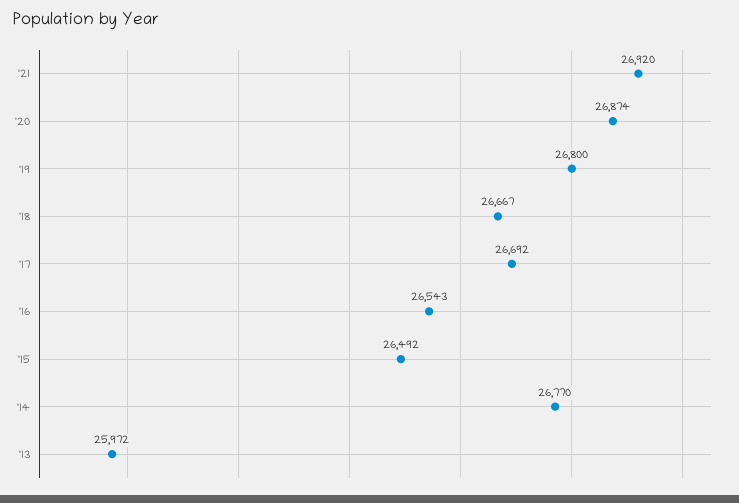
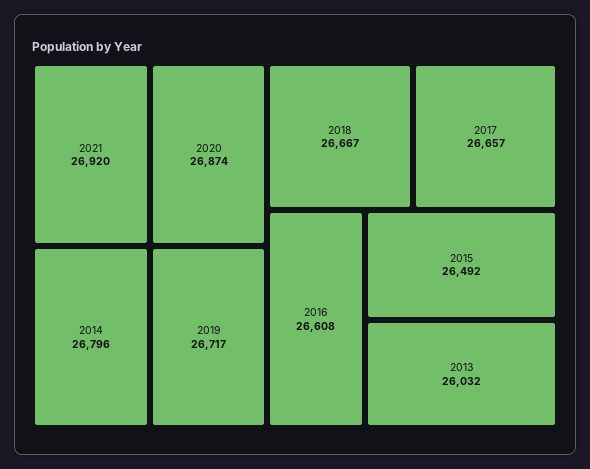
  {
    "'21": 26920,
    "'20": 26874,
-   "'19": 26800,
+   "'19": 26717,
    "'18": 26667,
-   "'17": 26692,
+   "'17": 26657,
-   "'16": 26543,
+   "'16": 26608,
    "'15": 26492,
-   "'14": 26770,
+   "'14": 26796,
-   "'13": 25972
+   "'13": 26032
  }

